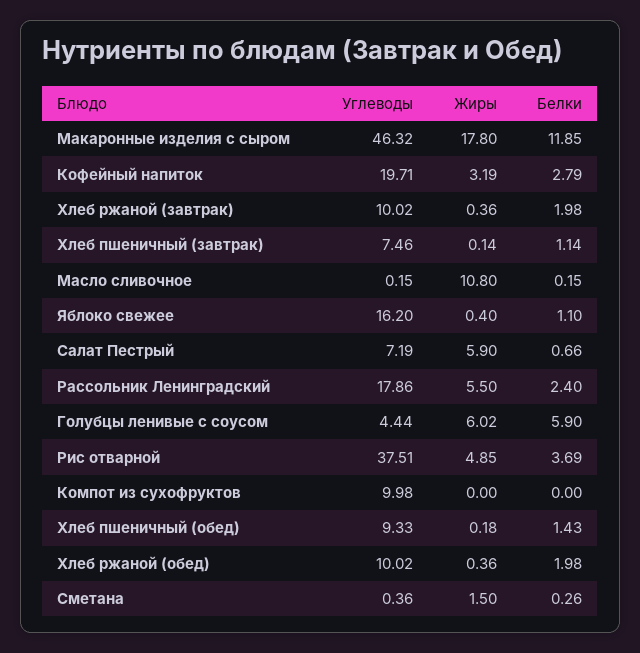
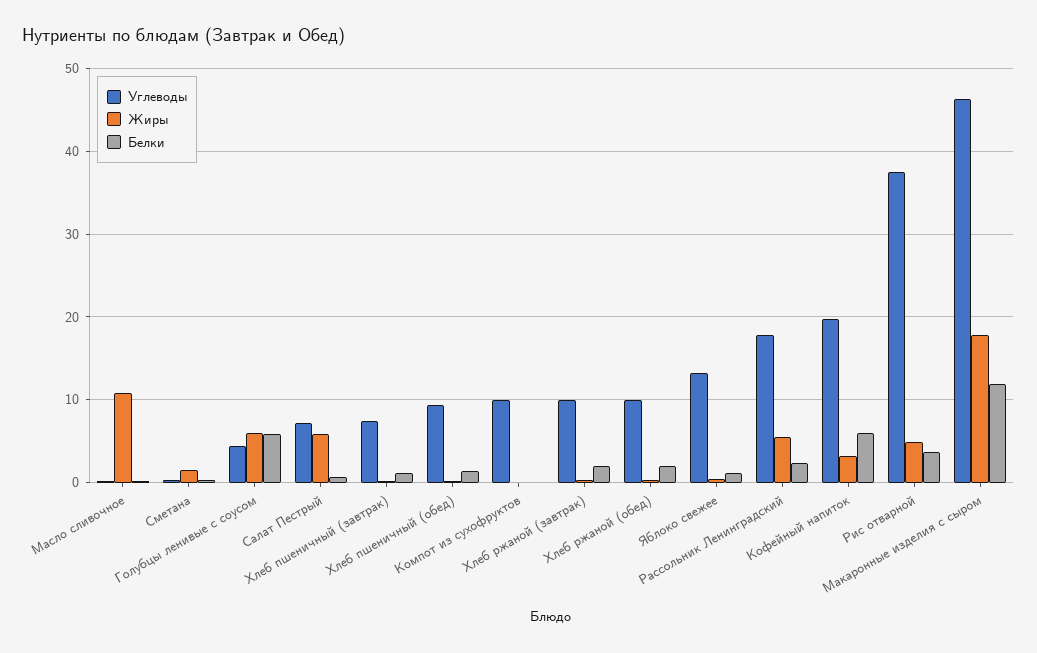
  {
    "Углеводы": {
      "Макаронные изделия с сыром": 46.32,
      "Кофейный напиток": 19.71,
      "Хлеб ржаной (завтрак)": 10.02,
      "Хлеб пшеничный (завтрак)": 7.46,
      "Масло сливочное": 0.15,
-     "Яблоко свежее": 16.2,
+     "Яблоко свежее": 13,
      "Салат Пестрый": 7.19,
      "Рассольник Ленинградский": 17.86,
      "Голубцы ленивые с соусом": 4.44,
      "Рис отварной": 37.51,
      "Компот из сухофруктов": 9.98,
      "Хлеб пшеничный (обед)": 9.33,
      "Хлеб ржаной (обед)": 10.02,
      "Сметана": 0.36
    },
    "Жиры": {
      "Макаронные изделия с сыром": 17.8,
      "Кофейный напиток": 3.19,
      "Хлеб ржаной (завтрак)": 0.36,
      "Хлеб пшеничный (завтрак)": 0.14,
      "Масло сливочное": 10.8,
      "Яблоко свежее": 0.4,
      "Салат Пестрый": 5.9,
      "Рассольник Ленинградский": 5.5,
      "Голубцы ленивые с соусом": 6.02,
      "Рис отварной": 4.85,
      "Компот из сухофруктов": 0,
      "Хлеб пшеничный (обед)": 0.18,
      "Хлеб ржаной (обед)": 0.36,
      "Сметана": 1.5
    },
    "Белки": {
      "Макаронные изделия с сыром": 11.85,
-     "Кофейный напиток": 2.79,
+     "Кофейный напиток": 6,
      "Хлеб ржаной (завтрак)": 1.98,
      "Хлеб пшеничный (завтрак)": 1.14,
      "Масло сливочное": 0.15,
      "Яблоко свежее": 1.1,
      "Салат Пестрый": 0.66,
      "Рассольник Ленинградский": 2.4,
      "Голубцы ленивые с соусом": 5.9,
      "Рис отварной": 3.69,
      "Компот из сухофруктов": 0,
      "Хлеб пшеничный (обед)": 1.43,
      "Хлеб ржаной (обед)": 1.98,
      "Сметана": 0.26
    }
  }

